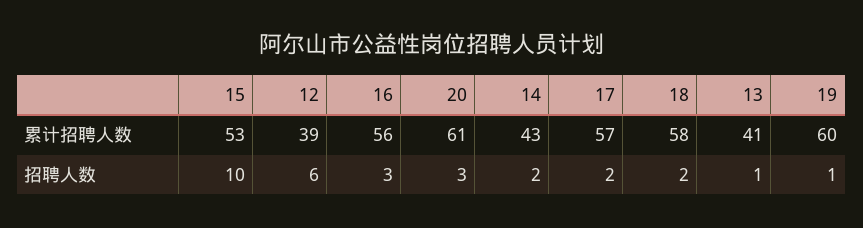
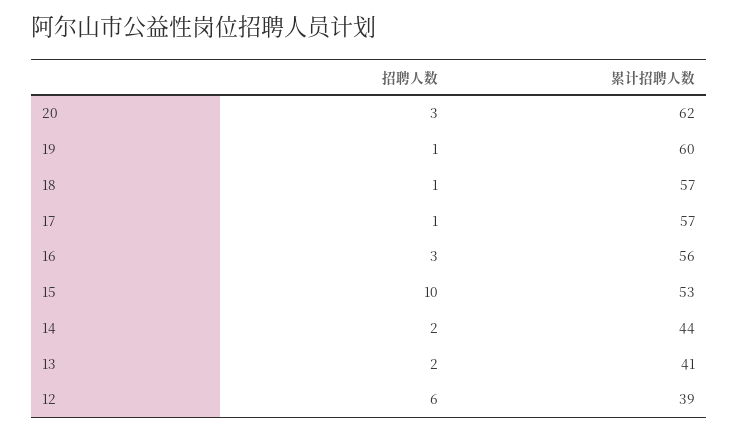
  {
    "15": {
      "累计招聘人数": 53,
      "招聘人数": 10
    },
    "12": {
      "累计招聘人数": 39,
      "招聘人数": 6
    },
    "16": {
      "累计招聘人数": 56,
      "招聘人数": 3
    },
    "20": {
-     "累计招聘人数": 61,
+     "累计招聘人数": 62,
      "招聘人数": 3
    },
    "14": {
-     "累计招聘人数": 43,
+     "累计招聘人数": 44,
      "招聘人数": 2
    },
    "17": {
      "累计招聘人数": 57,
-     "招聘人数": 2
+     "招聘人数": 1
    },
    "18": {
-     "累计招聘人数": 58,
+     "累计招聘人数": 57,
-     "招聘人数": 2
+     "招聘人数": 1
    },
    "13": {
      "累计招聘人数": 41,
-     "招聘人数": 1
+     "招聘人数": 2
    },
    "19": {
      "累计招聘人数": 60,
      "招聘人数": 1
    }
  }

